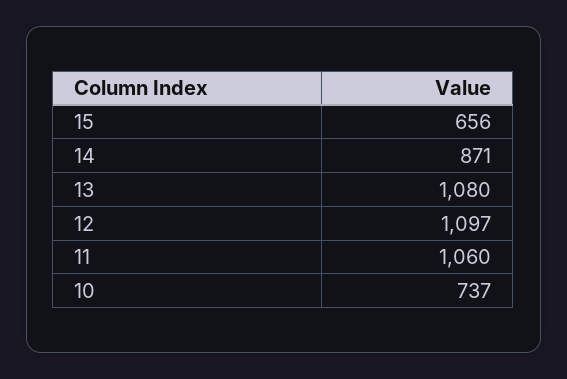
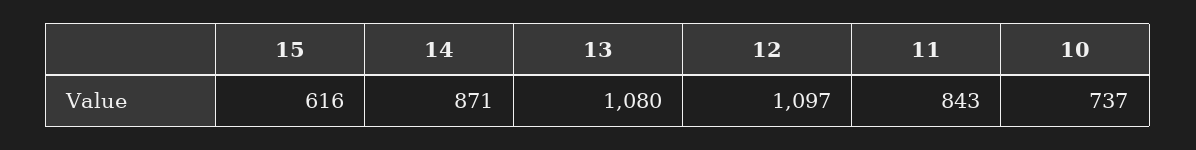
  {
-   "15": 656,
+   "15": 616,
    "14": 871,
    "13": 1080,
    "12": 1097,
-   "11": 1060,
+   "11": 843,
    "10": 737
  }

